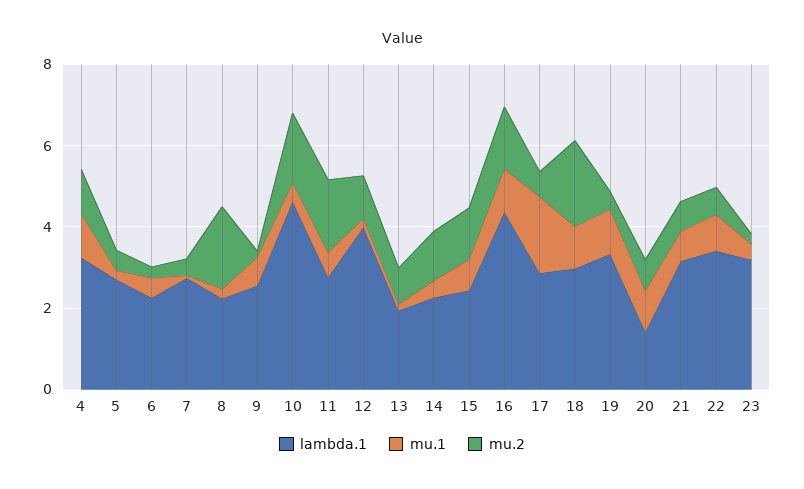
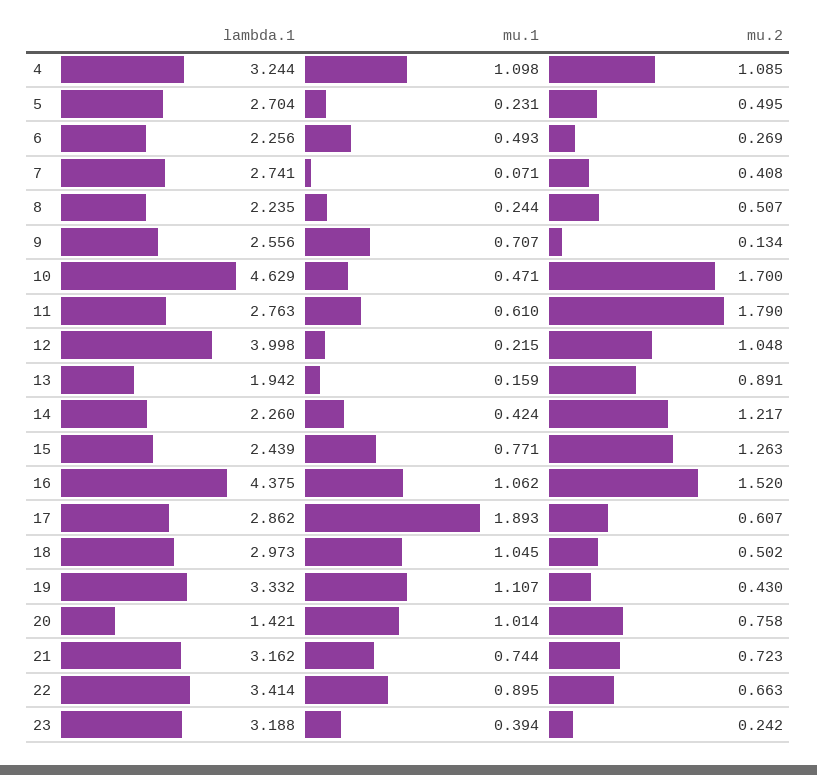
  {
    "lambda.1": {
      "4": 3.244,
      "5": 2.704,
      "6": 2.256,
      "7": 2.741,
      "8": 2.235,
      "9": 2.556,
      "10": 4.629,
      "11": 2.763,
      "12": 3.998,
      "13": 1.942,
      "14": 2.26,
      "15": 2.439,
      "16": 4.375,
      "17": 2.862,
      "18": 2.973,
      "19": 3.332,
      "20": 1.421,
      "21": 3.162,
      "22": 3.414,
      "23": 3.188
    },
    "mu.1": {
      "4": 1.098,
      "5": 0.231,
      "6": 0.493,
      "7": 0.071,
      "8": 0.244,
      "9": 0.707,
      "10": 0.471,
      "11": 0.61,
      "12": 0.215,
      "13": 0.159,
      "14": 0.424,
      "15": 0.771,
      "16": 1.062,
      "17": 1.893,
      "18": 1.045,
      "19": 1.107,
      "20": 1.014,
      "21": 0.744,
      "22": 0.895,
      "23": 0.394
    },
    "mu.2": {
      "4": 1.085,
      "5": 0.495,
      "6": 0.269,
      "7": 0.408,
-     "8": 2,
+     "8": 0.507,
      "9": 0.134,
      "10": 1.7,
      "11": 1.79,
      "12": 1.048,
      "13": 0.891,
      "14": 1.217,
      "15": 1.263,
      "16": 1.52,
      "17": 0.607,
-     "18": 2,
+     "18": 0.502,
      "19": 0.43,
      "20": 0.758,
      "21": 0.723,
      "22": 0.663,
      "23": 0.242
    }
  }

